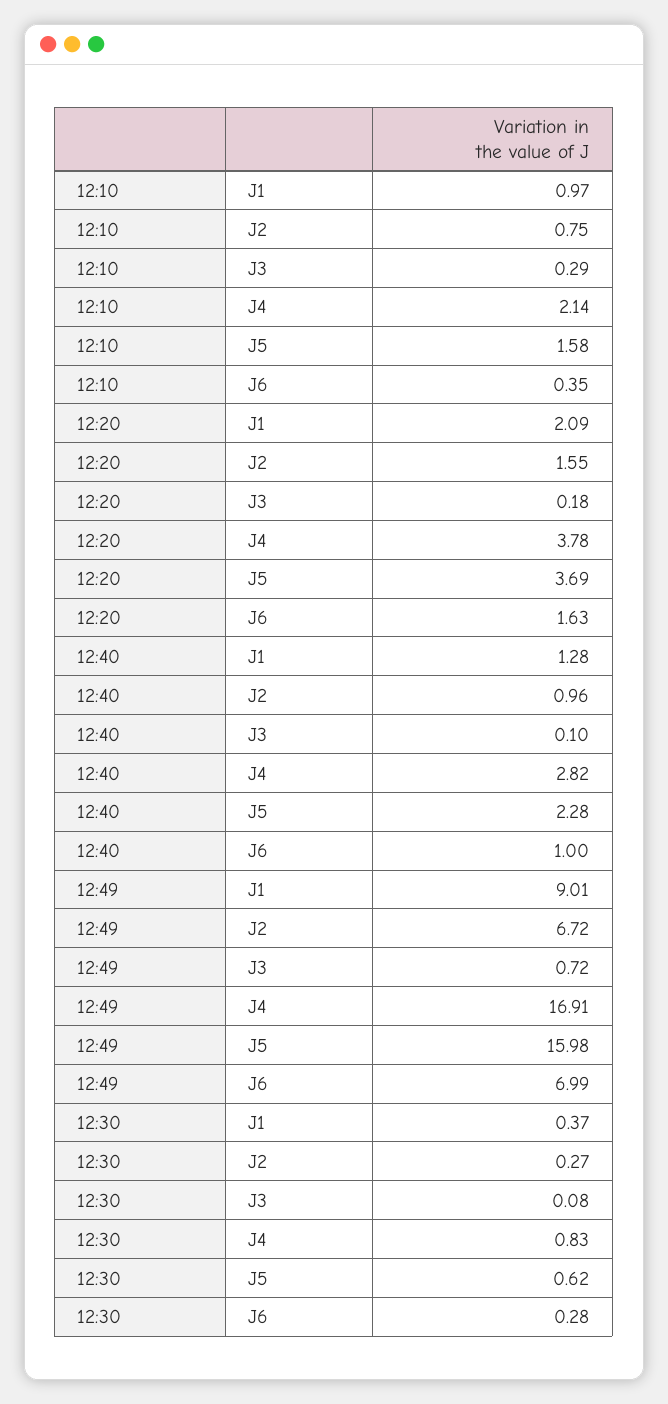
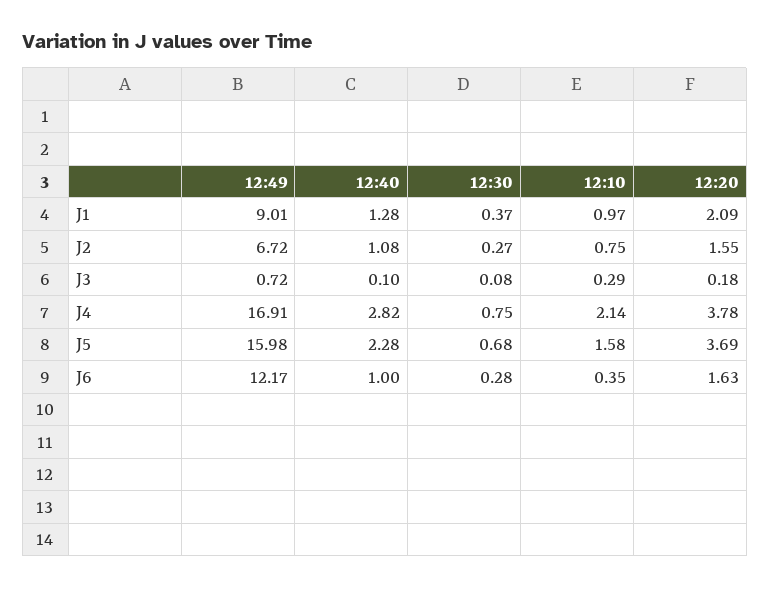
  {
    "12:10": {
      "J1": 0.97,
      "J2": 0.75,
      "J3": 0.29,
      "J4": 2.14,
      "J5": 1.58,
      "J6": 0.35
    },
    "12:20": {
      "J1": 2.09,
      "J2": 1.55,
      "J3": 0.18,
      "J4": 3.78,
      "J5": 3.69,
      "J6": 1.63
    },
    "12:40": {
      "J1": 1.28,
-     "J2": 0.96,
+     "J2": 1.08,
      "J3": 0.1,
      "J4": 2.82,
      "J5": 2.28,
      "J6": 1
    },
    "12:49": {
      "J1": 9.01,
      "J2": 6.72,
      "J3": 0.72,
      "J4": 16.91,
      "J5": 15.98,
-     "J6": 6.99
+     "J6": 12.17
    },
    "12:30": {
      "J1": 0.37,
      "J2": 0.27,
      "J3": 0.08,
-     "J4": 0.83,
+     "J4": 0.75,
-     "J5": 0.62,
+     "J5": 0.68,
      "J6": 0.28
    }
  }

